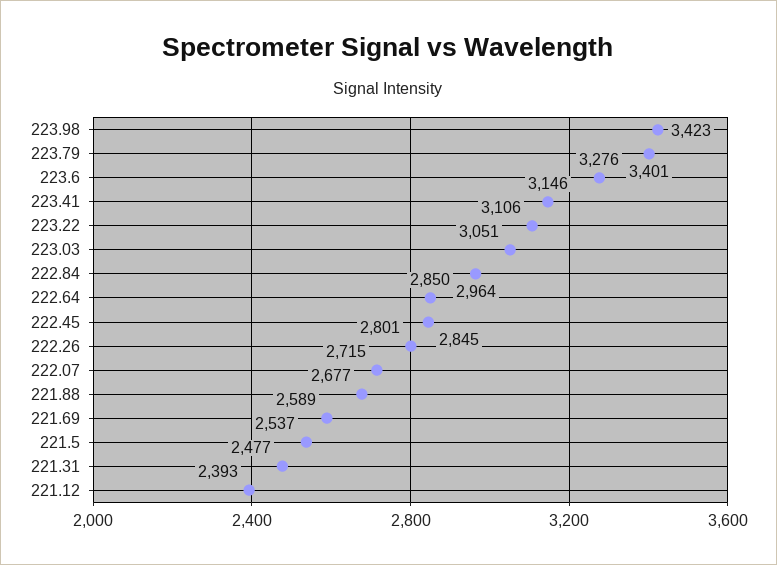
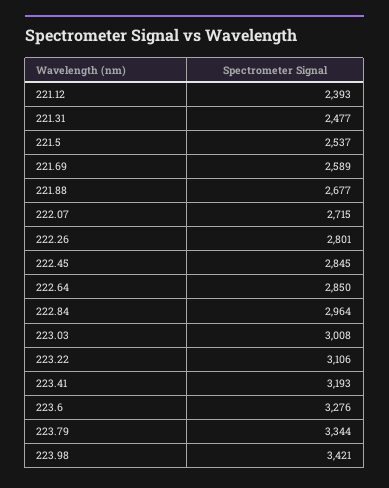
  {
-   "223.98": 3423,
+   "223.98": 3421,
-   "223.79": 3401,
+   "223.79": 3344,
    "223.6": 3276,
-   "223.41": 3146,
+   "223.41": 3193,
    "223.22": 3106,
-   "223.03": 3051,
+   "223.03": 3008,
    "222.84": 2964,
    "222.64": 2850,
    "222.45": 2845,
    "222.26": 2801,
    "222.07": 2715,
    "221.88": 2677,
    "221.69": 2589,
    "221.5": 2537,
    "221.31": 2477,
    "221.12": 2393
  }

